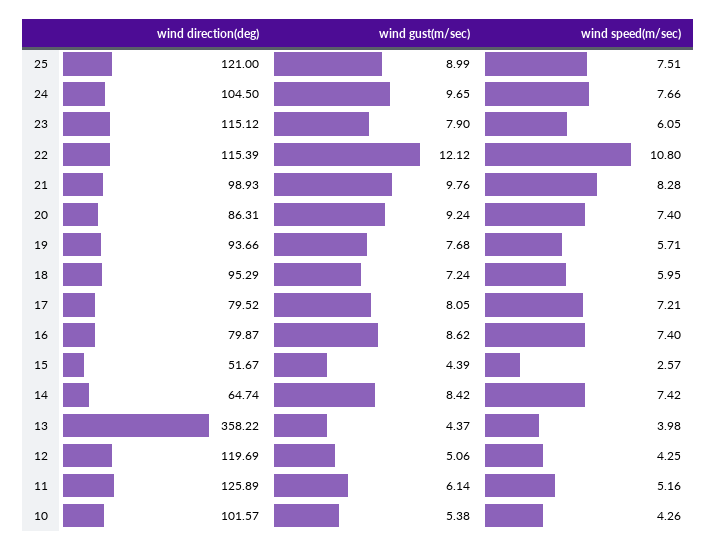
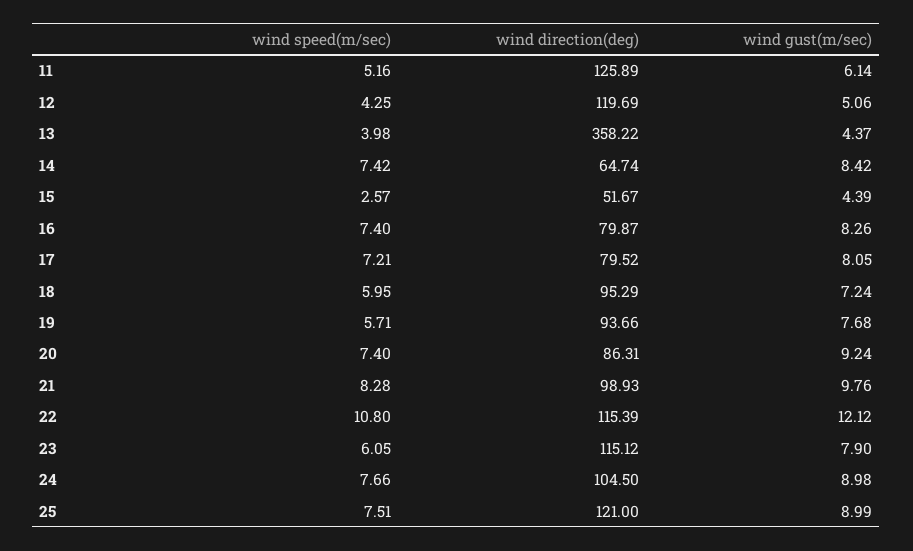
  {
    "wind direction(deg)": {
      "25": 121,
      "24": 104.5,
      "23": 115.12,
      "22": 115.39,
      "21": 98.93,
      "20": 86.31,
      "19": 93.66,
      "18": 95.29,
      "17": 79.52,
      "16": 79.87,
      "15": 51.67,
      "14": 64.74,
      "13": 358.22,
      "12": 119.69,
-     "11": 125.89,
+     "11": 125.89
-     "10": 101.57
    },
    "wind gust(m/sec)": {
      "25": 8.99,
-     "24": 9.65,
+     "24": 8.98,
      "23": 7.9,
      "22": 12.12,
      "21": 9.76,
      "20": 9.24,
      "19": 7.68,
      "18": 7.24,
      "17": 8.05,
-     "16": 8.62,
+     "16": 8.26,
      "15": 4.39,
      "14": 8.42,
      "13": 4.37,
      "12": 5.06,
-     "11": 6.14,
+     "11": 6.14
-     "10": 5.38
    },
    "wind speed(m/sec)": {
      "25": 7.51,
      "24": 7.66,
      "23": 6.05,
      "22": 10.8,
      "21": 8.28,
      "20": 7.4,
      "19": 5.71,
      "18": 5.95,
      "17": 7.21,
      "16": 7.4,
      "15": 2.57,
      "14": 7.42,
      "13": 3.98,
      "12": 4.25,
-     "11": 5.16,
+     "11": 5.16
-     "10": 4.26
    }
  }

